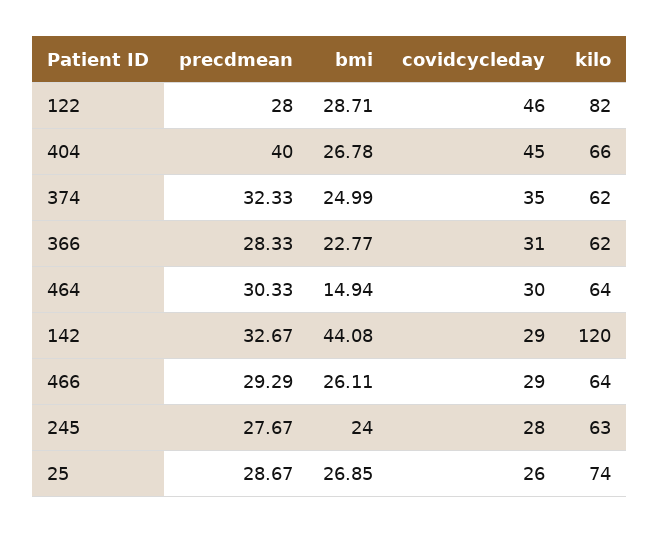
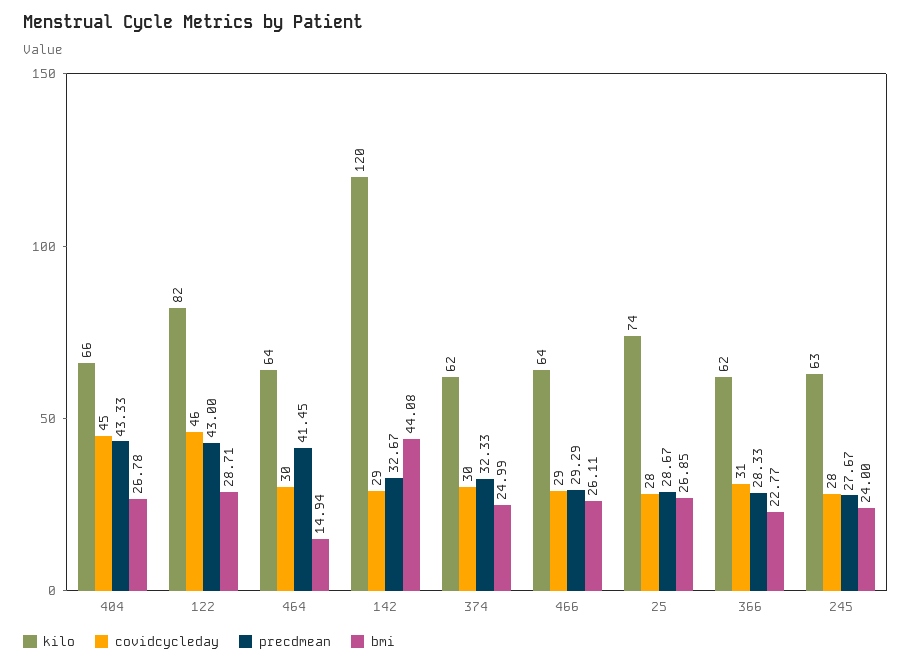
  {
    "precdmean": {
-     "122": 28,
+     "122": 43,
-     "404": 40,
+     "404": 43.33,
      "374": 32.33,
      "366": 28.33,
-     "464": 30.33,
+     "464": 41.45,
      "142": 32.67,
      "466": 29.29,
      "245": 27.67,
      "25": 28.67
    },
    "bmi": {
      "122": 28.71,
      "404": 26.78,
      "374": 24.99,
      "366": 22.77,
      "464": 14.94,
      "142": 44.08,
      "466": 26.11,
      "245": 24,
      "25": 26.85
    },
    "covidcycleday": {
      "122": 46,
      "404": 45,
-     "374": 35,
+     "374": 30,
      "366": 31,
      "464": 30,
      "142": 29,
      "466": 29,
      "245": 28,
-     "25": 26
+     "25": 28
    },
    "kilo": {
      "122": 82,
      "404": 66,
      "374": 62,
      "366": 62,
      "464": 64,
      "142": 120,
      "466": 64,
      "245": 63,
      "25": 74
    }
  }

